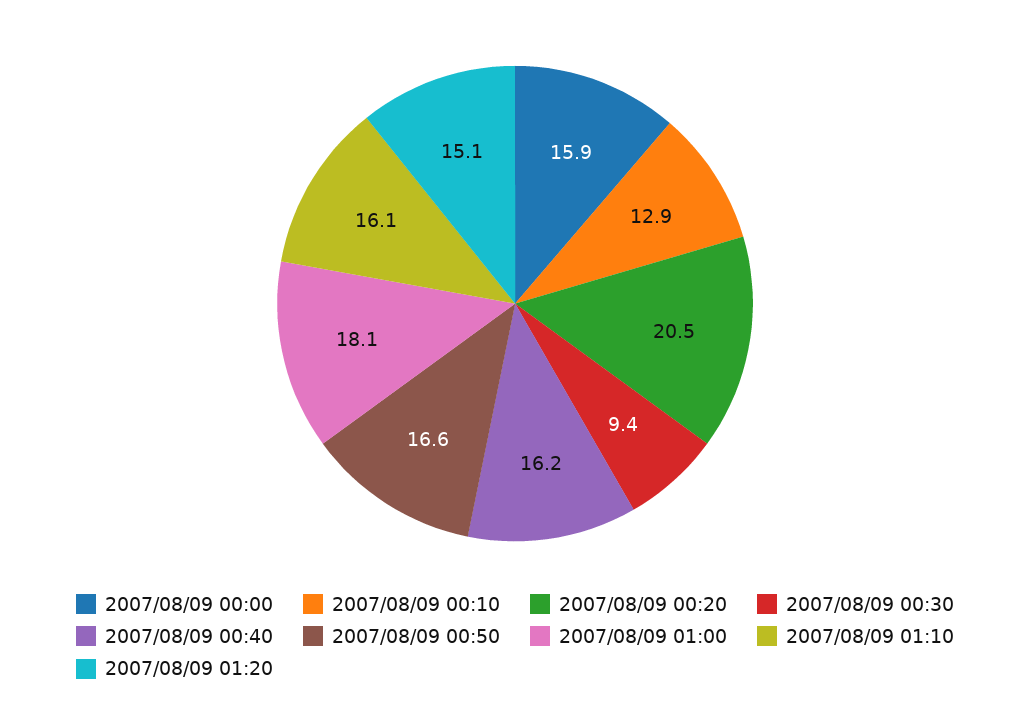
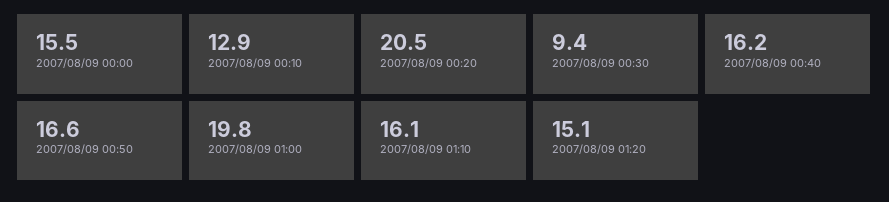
  {
-   "2007/08/09 00:00": 15.9,
+   "2007/08/09 00:00": 15.5,
    "2007/08/09 00:10": 12.9,
    "2007/08/09 00:20": 20.5,
    "2007/08/09 00:30": 9.4,
    "2007/08/09 00:40": 16.2,
    "2007/08/09 00:50": 16.6,
-   "2007/08/09 01:00": 18.1,
+   "2007/08/09 01:00": 19.8,
    "2007/08/09 01:10": 16.1,
    "2007/08/09 01:20": 15.1
  }

